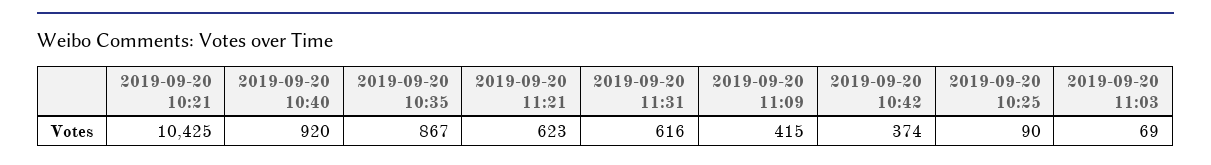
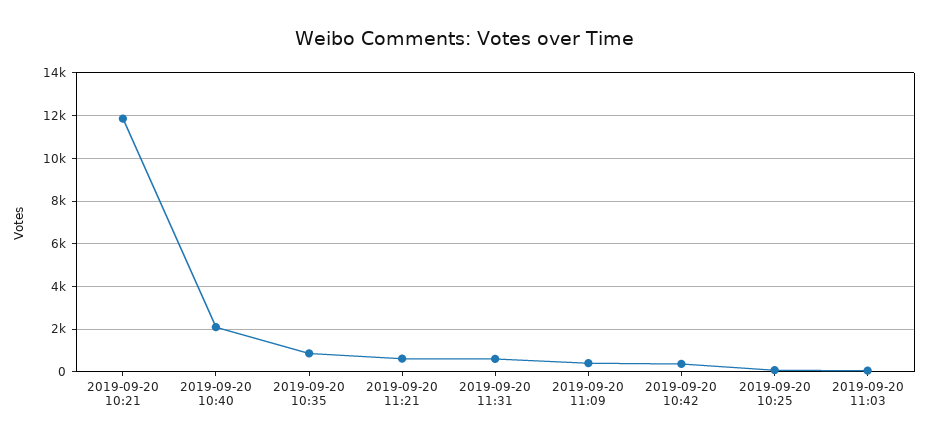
  {
-   "2019-09-20 10:21": 10425,
+   "2019-09-20 10:21": 12000,
-   "2019-09-20 10:40": 920,
+   "2019-09-20 10:40": 2000,
    "2019-09-20 10:35": 867,
    "2019-09-20 11:21": 623,
    "2019-09-20 11:31": 616,
    "2019-09-20 11:09": 415,
    "2019-09-20 10:42": 374,
    "2019-09-20 10:25": 90,
    "2019-09-20 11:03": 69
  }

